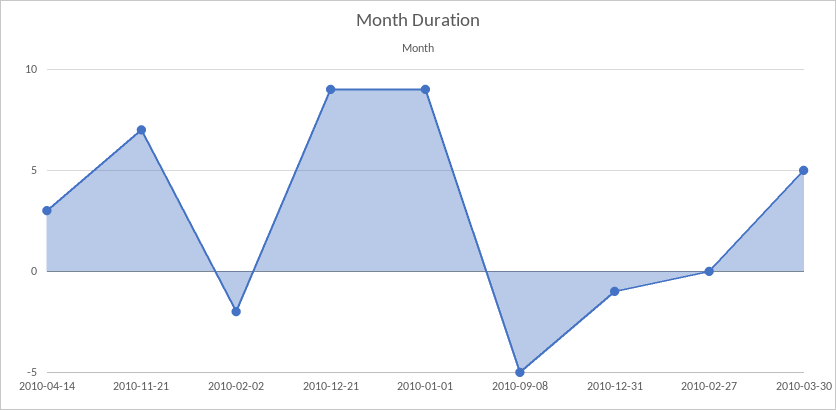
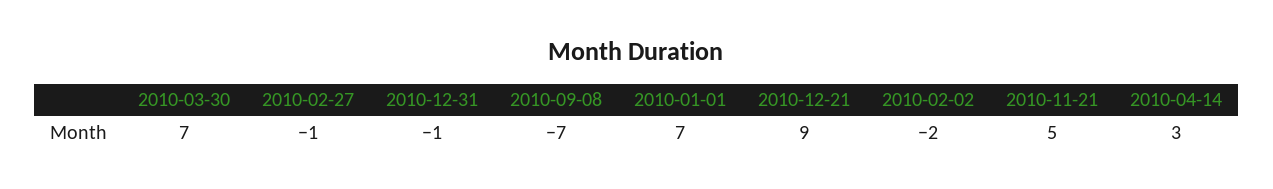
  {
    "2010-04-14": 3,
-   "2010-11-21": 7,
+   "2010-11-21": 5,
    "2010-02-02": -2,
    "2010-12-21": 9,
-   "2010-01-01": 9,
+   "2010-01-01": 7,
-   "2010-09-08": -5,
+   "2010-09-08": -7,
    "2010-12-31": -1,
-   "2010-02-27": 0,
+   "2010-02-27": -1,
-   "2010-03-30": 5
+   "2010-03-30": 7
  }

